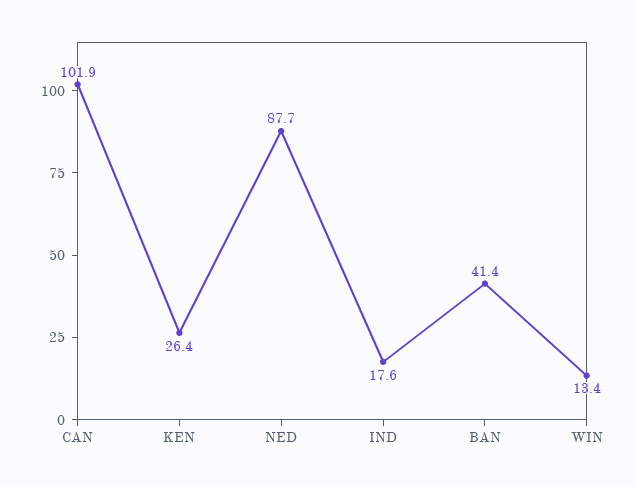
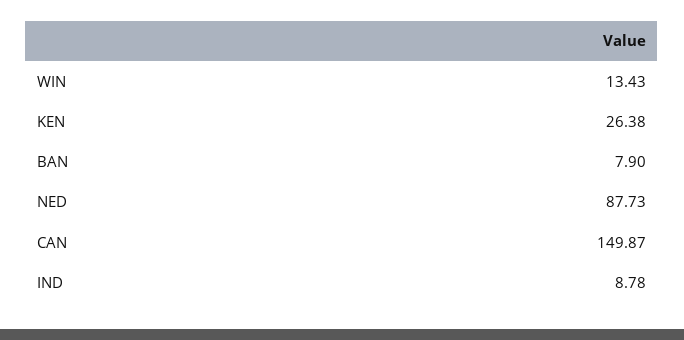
  {
-   "CAN": 101.9,
+   "CAN": 149.87,
    "KEN": 26.38,
    "NED": 87.73,
-   "IND": 17.6,
+   "IND": 8.78,
-   "BAN": 41.4,
+   "BAN": 7.9,
    "WIN": 13.43
  }

